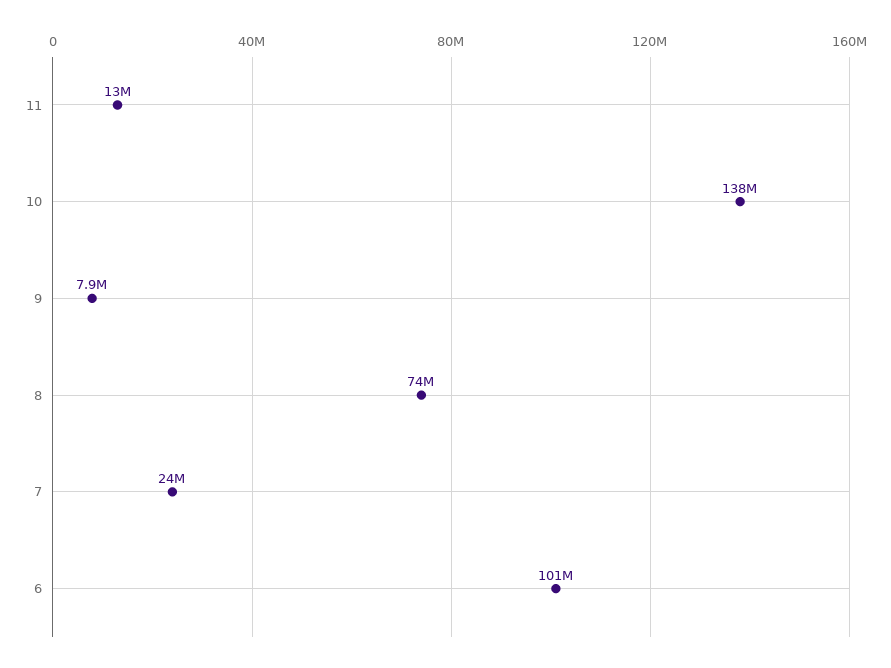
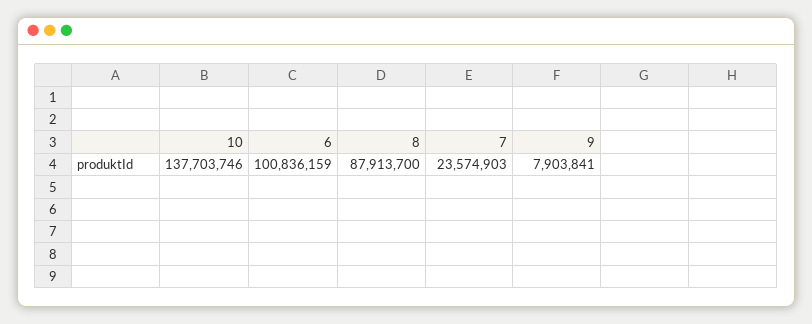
  {
-   "11": 13000000,
    "10": 137703746,
    "9": 7903841,
-   "8": 74000000,
+   "8": 87913700,
    "7": 23574903,
    "6": 100836159
  }

